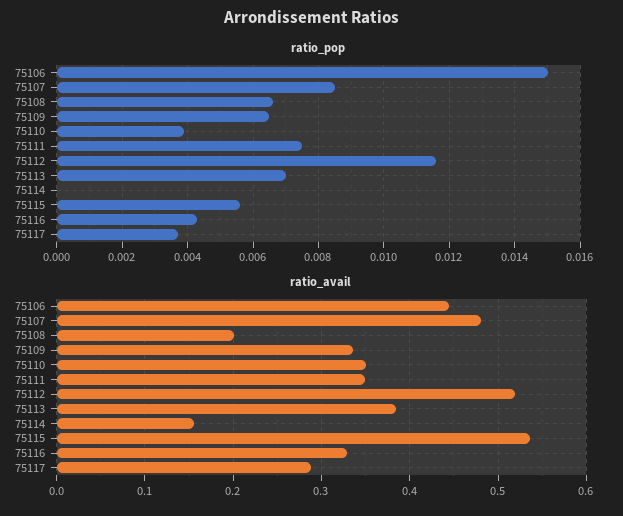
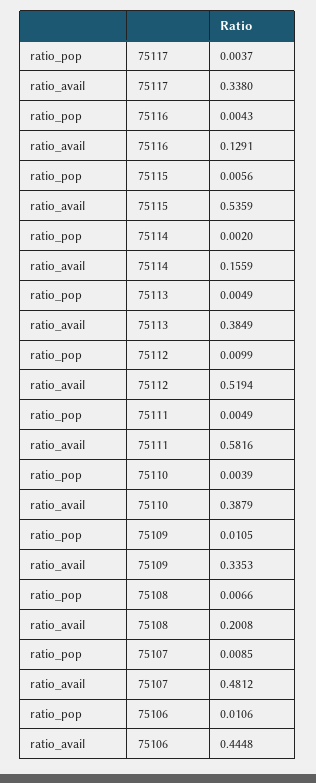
  {
    "ratio_pop": {
-     "75106": 0.015,
+     "75106": 0.0106,
      "75107": 0.0085,
      "75108": 0.0066,
-     "75109": 0.0065,
+     "75109": 0.0105,
      "75110": 0.0039,
-     "75111": 0.0075,
+     "75111": 0.0049,
-     "75112": 0.0115,
+     "75112": 0.0099,
-     "75113": 0.007,
+     "75113": 0.0049,
-     "75114": 0,
+     "75114": 0.002,
      "75115": 0.0056,
      "75116": 0.0043,
      "75117": 0.0037
    },
    "ratio_avail": {
      "75106": 0.4448,
      "75107": 0.4812,
      "75108": 0.2008,
      "75109": 0.3353,
-     "75110": 0.35,
+     "75110": 0.3879,
-     "75111": 0.35,
+     "75111": 0.5816,
      "75112": 0.5194,
      "75113": 0.3849,
      "75114": 0.1559,
      "75115": 0.5359,
-     "75116": 0.33,
+     "75116": 0.1291,
-     "75117": 0.29
+     "75117": 0.338
    }
  }

